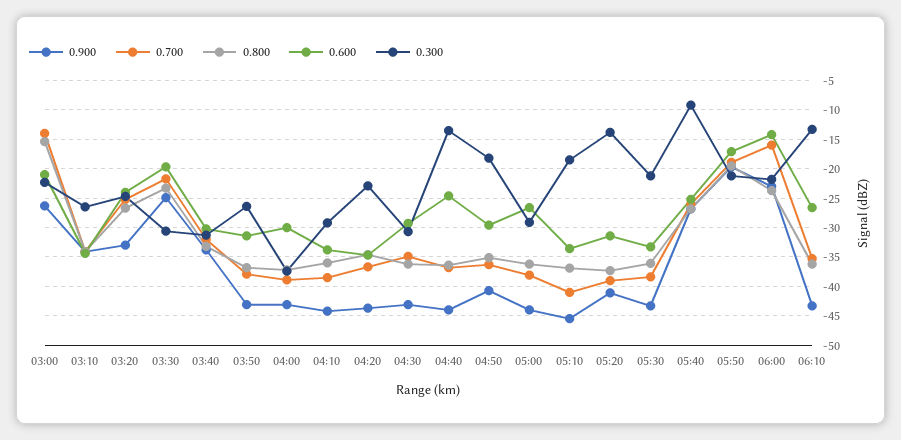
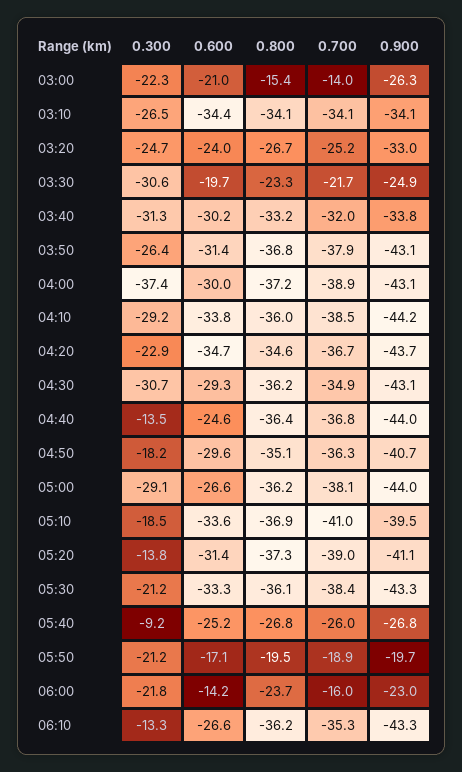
  {
    "0.900": {
      "03:00": -26.3,
      "03:10": -34.1,
      "03:20": -33,
      "03:30": -24.9,
      "03:40": -33.8,
      "03:50": -43.1,
      "04:00": -43.1,
      "04:10": -44.2,
      "04:20": -43.7,
      "04:30": -43.1,
      "04:40": -44,
      "04:50": -40.7,
      "05:00": -44,
-     "05:10": -45,
+     "05:10": -39.5,
      "05:20": -41.1,
      "05:30": -43.3,
      "05:40": -26.8,
      "05:50": -19.7,
      "06:00": -23,
      "06:10": -43.3
    },
    "0.700": {
      "03:00": -14,
      "03:10": -34.1,
      "03:20": -25.2,
      "03:30": -21.7,
      "03:40": -32,
      "03:50": -37.9,
      "04:00": -38.9,
      "04:10": -38.5,
      "04:20": -36.7,
      "04:30": -34.9,
      "04:40": -36.8,
      "04:50": -36.3,
      "05:00": -38.1,
      "05:10": -41,
      "05:20": -39,
      "05:30": -38.4,
      "05:40": -26,
      "05:50": -18.9,
      "06:00": -16,
      "06:10": -35.3
    },
    "0.800": {
      "03:00": -15.4,
      "03:10": -34.1,
      "03:20": -26.7,
      "03:30": -23.3,
      "03:40": -33.2,
      "03:50": -36.8,
      "04:00": -37.2,
      "04:10": -36,
      "04:20": -34.6,
      "04:30": -36.2,
      "04:40": -36.4,
      "04:50": -35.1,
      "05:00": -36.2,
      "05:10": -36.9,
      "05:20": -37.3,
      "05:30": -36.1,
      "05:40": -26.8,
      "05:50": -19.5,
      "06:00": -23.7,
      "06:10": -36.2
    },
    "0.600": {
      "03:00": -21,
      "03:10": -34.4,
      "03:20": -24,
      "03:30": -19.7,
      "03:40": -30.2,
      "03:50": -31.4,
      "04:00": -30,
      "04:10": -33.8,
      "04:20": -34.7,
      "04:30": -29.3,
      "04:40": -24.6,
      "04:50": -29.6,
      "05:00": -26.6,
      "05:10": -33.6,
      "05:20": -31.4,
      "05:30": -33.3,
      "05:40": -25.2,
      "05:50": -17.1,
      "06:00": -14.2,
      "06:10": -26.6
    },
    "0.300": {
      "03:00": -22.3,
      "03:10": -26.5,
      "03:20": -24.7,
      "03:30": -30.6,
      "03:40": -31.3,
      "03:50": -26.4,
      "04:00": -37.4,
      "04:10": -29.2,
      "04:20": -22.9,
      "04:30": -30.7,
      "04:40": -13.5,
      "04:50": -18.2,
      "05:00": -29.1,
      "05:10": -18.5,
      "05:20": -13.8,
      "05:30": -21.2,
      "05:40": -9.2,
      "05:50": -21.2,
      "06:00": -21.8,
      "06:10": -13.3
    }
  }

